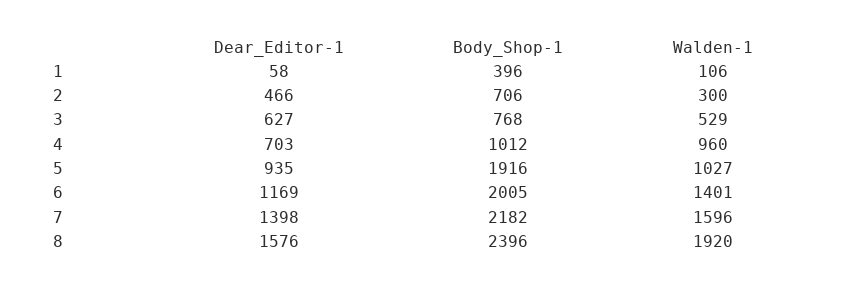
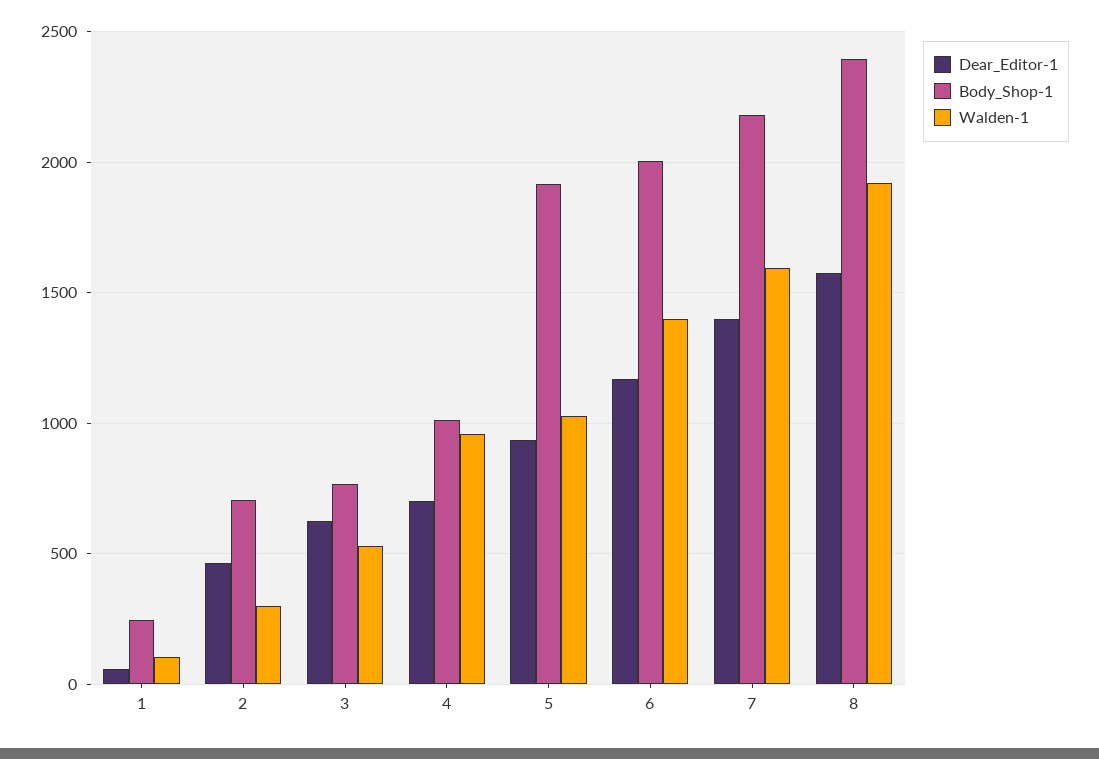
  {
    "Dear_Editor-1": {
      "1": 58,
      "2": 466,
      "3": 627,
      "4": 703,
      "5": 935,
      "6": 1169,
      "7": 1398,
      "8": 1576
    },
    "Body_Shop-1": {
-     "1": 396,
+     "1": 250,
      "2": 706,
      "3": 768,
      "4": 1012,
      "5": 1916,
      "6": 2005,
      "7": 2182,
      "8": 2396
    },
    "Walden-1": {
      "1": 106,
      "2": 300,
      "3": 529,
      "4": 960,
      "5": 1027,
      "6": 1401,
      "7": 1596,
      "8": 1920
    }
  }

